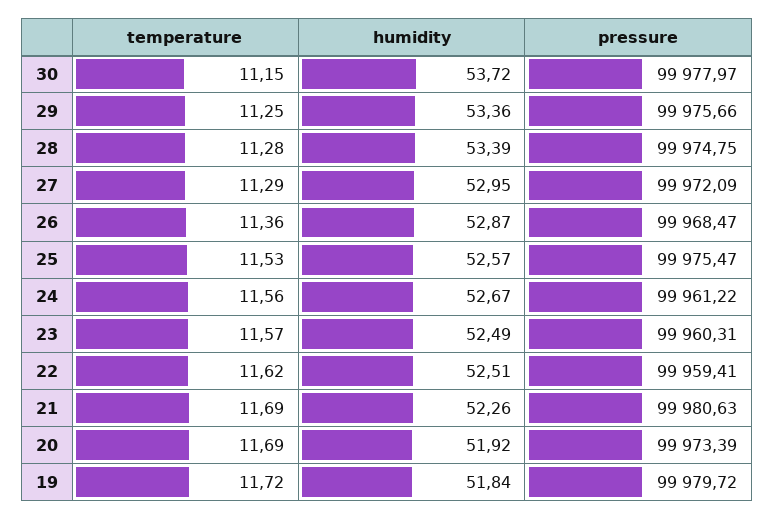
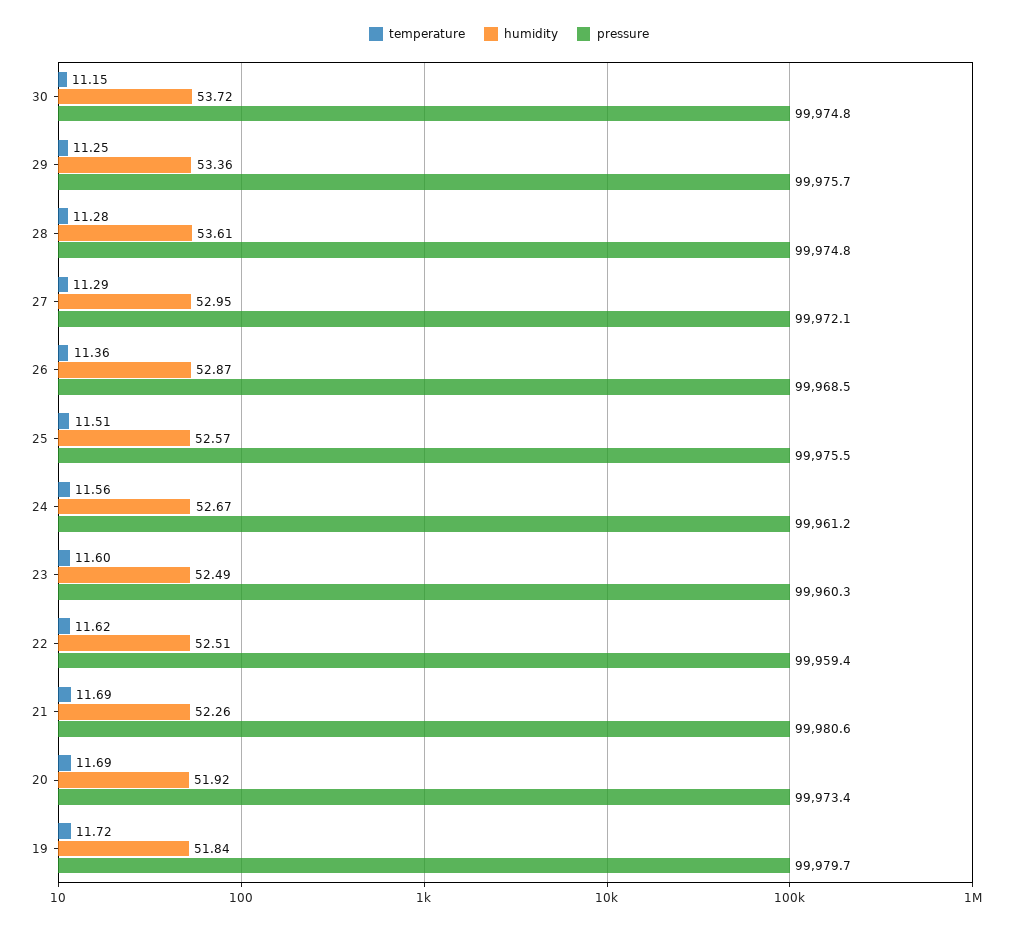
  {
    "temperature": {
      "30": 11.15,
      "29": 11.25,
      "28": 11.28,
      "27": 11.29,
      "26": 11.36,
-     "25": 11.53,
+     "25": 11.51,
      "24": 11.56,
-     "23": 11.57,
+     "23": 11.6,
      "22": 11.62,
      "21": 11.69,
      "20": 11.69,
      "19": 11.72
    },
    "humidity": {
      "30": 53.72,
      "29": 53.36,
-     "28": 53.39,
+     "28": 53.61,
      "27": 52.95,
      "26": 52.87,
      "25": 52.57,
      "24": 52.67,
      "23": 52.49,
      "22": 52.51,
      "21": 52.26,
      "20": 51.92,
      "19": 51.84
    },
    "pressure": {
-     "30": 99977.97,
+     "30": 99974.8,
      "29": 99975.66,
      "28": 99974.75,
      "27": 99972.09,
      "26": 99968.47,
      "25": 99975.47,
      "24": 99961.22,
      "23": 99960.31,
      "22": 99959.41,
      "21": 99980.63,
      "20": 99973.39,
      "19": 99979.72
    }
  }

